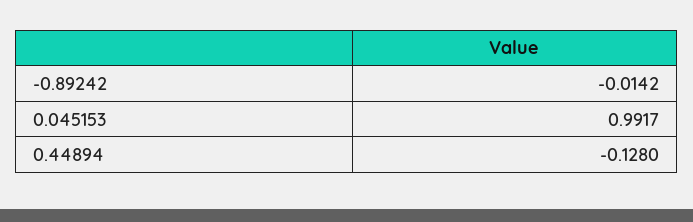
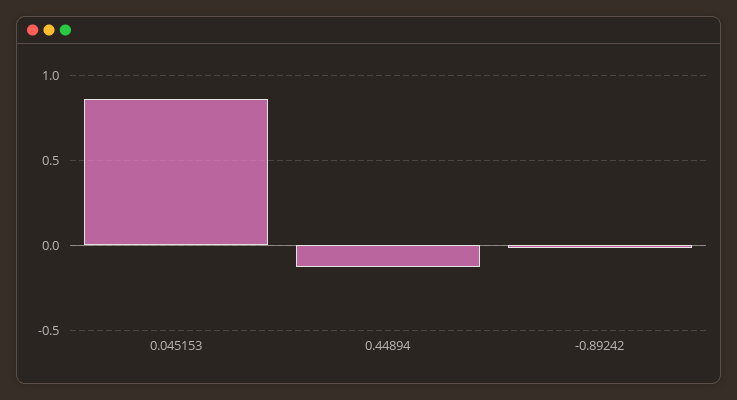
  {
    "-0.89242": -0.0142,
-   "0.045153": 0.9917,
+   "0.045153": 0.85,
    "0.44894": -0.128
  }

